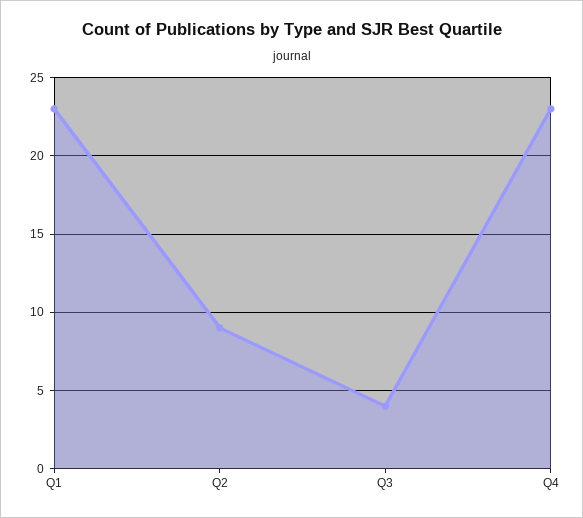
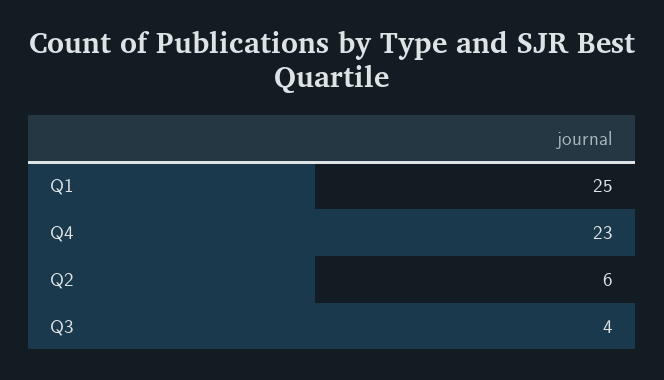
  {
-   "Q1": 23,
+   "Q1": 25,
-   "Q2": 9,
+   "Q2": 6,
    "Q3": 4,
    "Q4": 23
  }

